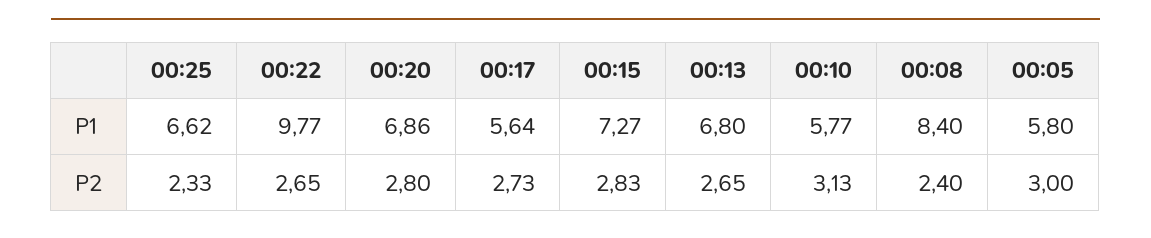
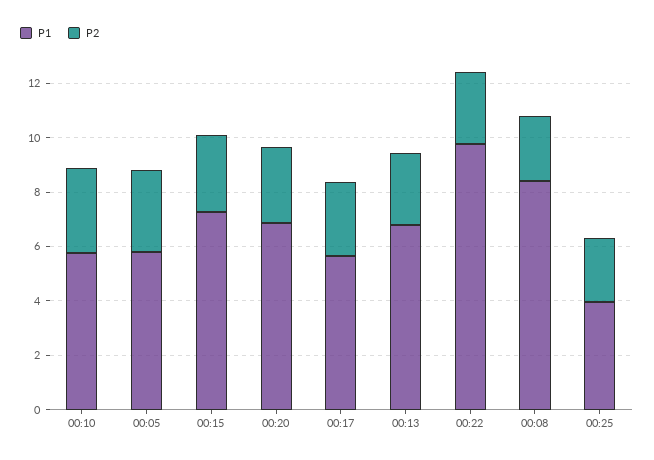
  {
    "P1": {
-     "00:25": 6.62,
+     "00:25": 4,
      "00:22": 9.77,
      "00:20": 6.86,
      "00:17": 5.64,
      "00:15": 7.27,
      "00:13": 6.8,
      "00:10": 5.77,
      "00:08": 8.4,
      "00:05": 5.8
    },
    "P2": {
      "00:25": 2.33,
      "00:22": 2.65,
      "00:20": 2.8,
      "00:17": 2.73,
      "00:15": 2.83,
      "00:13": 2.65,
      "00:10": 3.13,
      "00:08": 2.4,
      "00:05": 3
    }
  }

